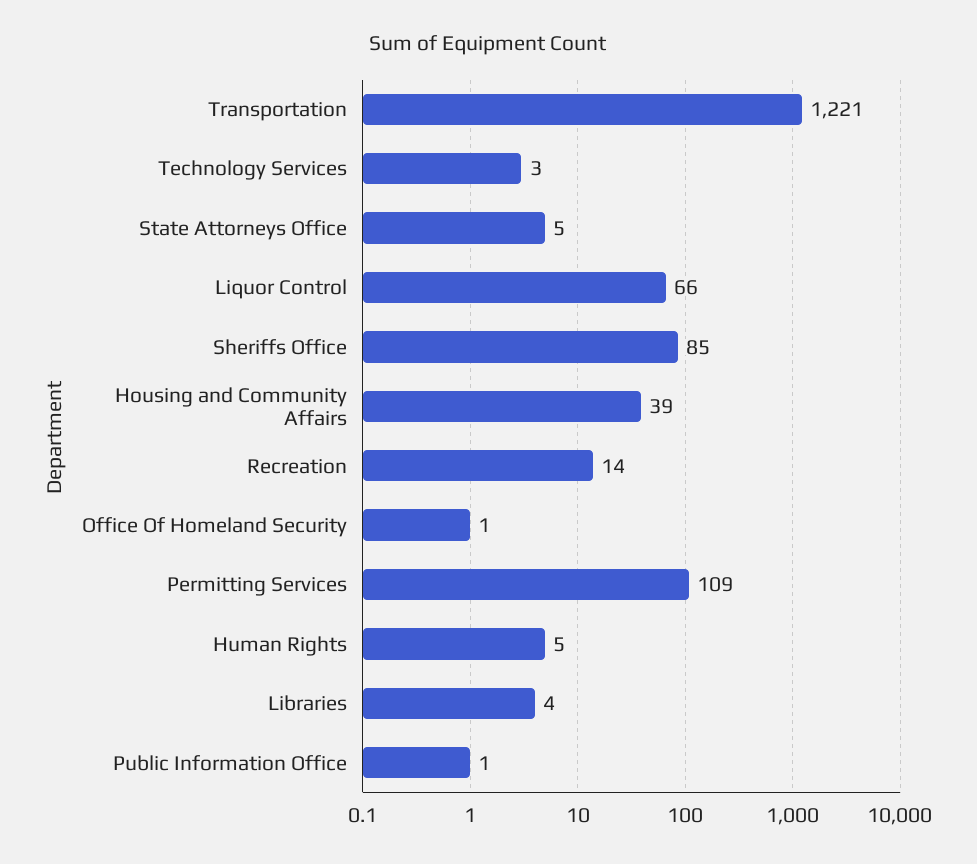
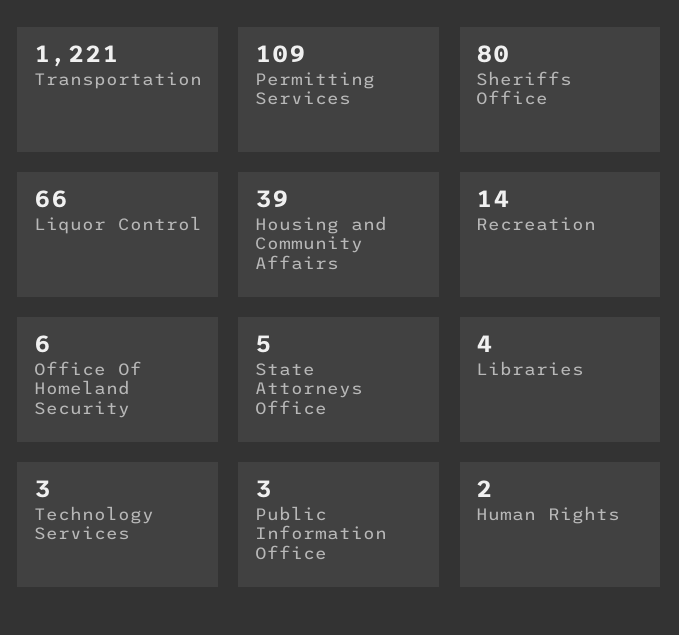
  {
    "Transportation": 1221,
    "Technology Services": 3,
    "State Attorneys Office": 5,
    "Liquor Control": 66,
-   "Sheriffs Office": 85,
+   "Sheriffs Office": 80,
    "Housing and Community Affairs": 39,
    "Recreation": 14,
-   "Office Of Homeland Security": 1,
+   "Office Of Homeland Security": 6,
    "Permitting Services": 109,
-   "Human Rights": 5,
+   "Human Rights": 2,
    "Libraries": 4,
-   "Public Information Office": 1
+   "Public Information Office": 3
  }

